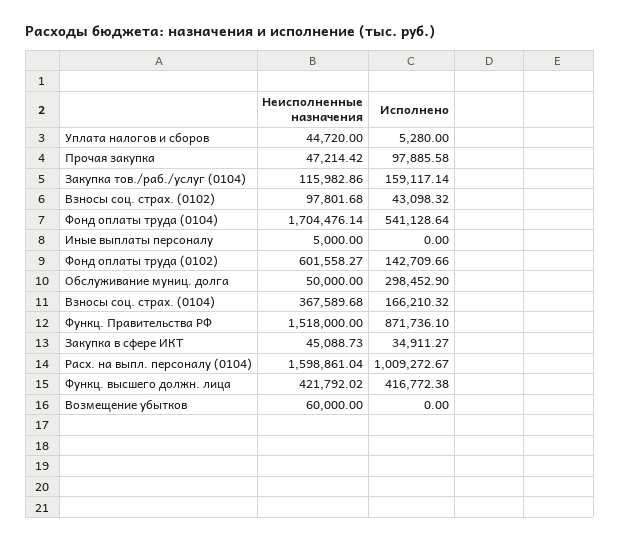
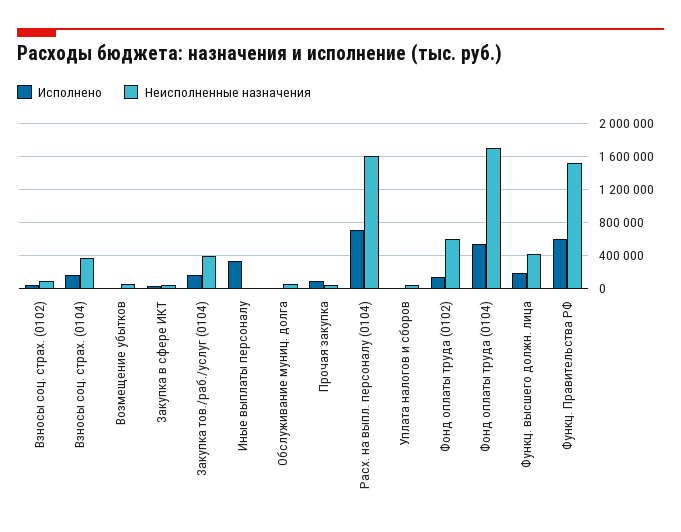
  {
    "Неисполненные назначения": {
      "Уплата налогов и сборов": 44720,
      "Прочая закупка": 47214.42,
-     "Закупка тов./раб./услуг (0104)": 115982.86,
+     "Закупка тов./раб./услуг (0104)": 400000,
      "Взносы соц. страх. (0102)": 97801.68,
      "Фонд оплаты труда (0104)": 1704476.14,
      "Иные выплаты персоналу": 5000,
      "Фонд оплаты труда (0102)": 601558.27,
      "Обслуживание муниц. долга": 50000,
      "Взносы соц. страх. (0104)": 367589.68,
      "Функц. Правительства РФ": 1518000,
      "Закупка в сфере ИКТ": 45088.73,
      "Расх. на выпл. персоналу (0104)": 1598861.04,
      "Функц. высшего должн. лица": 421792.02,
      "Возмещение убытков": 60000
    },
    "Исполнено": {
      "Уплата налогов и сборов": 5280,
      "Прочая закупка": 97885.58,
      "Закупка тов./раб./услуг (0104)": 159117.14,
      "Взносы соц. страх. (0102)": 43098.32,
      "Фонд оплаты труда (0104)": 541128.64,
-     "Иные выплаты персоналу": 0,
+     "Иные выплаты персоналу": 300000,
      "Фонд оплаты труда (0102)": 142709.66,
-     "Обслуживание муниц. долга": 298452.9,
+     "Обслуживание муниц. долга": 0,
      "Взносы соц. страх. (0104)": 166210.32,
-     "Функц. Правительства РФ": 871736.1,
+     "Функц. Правительства РФ": 600000,
      "Закупка в сфере ИКТ": 34911.27,
-     "Расх. на выпл. персоналу (0104)": 1009272.67,
+     "Расх. на выпл. персоналу (0104)": 700000,
-     "Функц. высшего должн. лица": 416772.38,
+     "Функц. высшего должн. лица": 200000,
      "Возмещение убытков": 0
    }
  }

